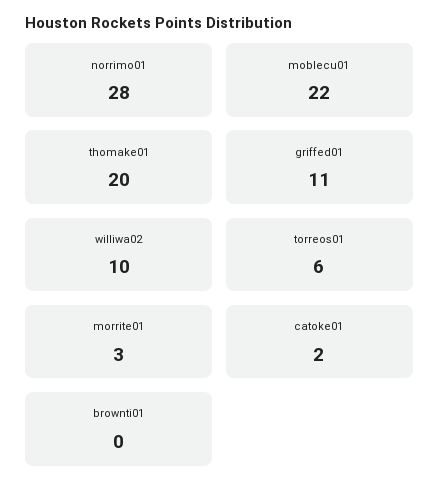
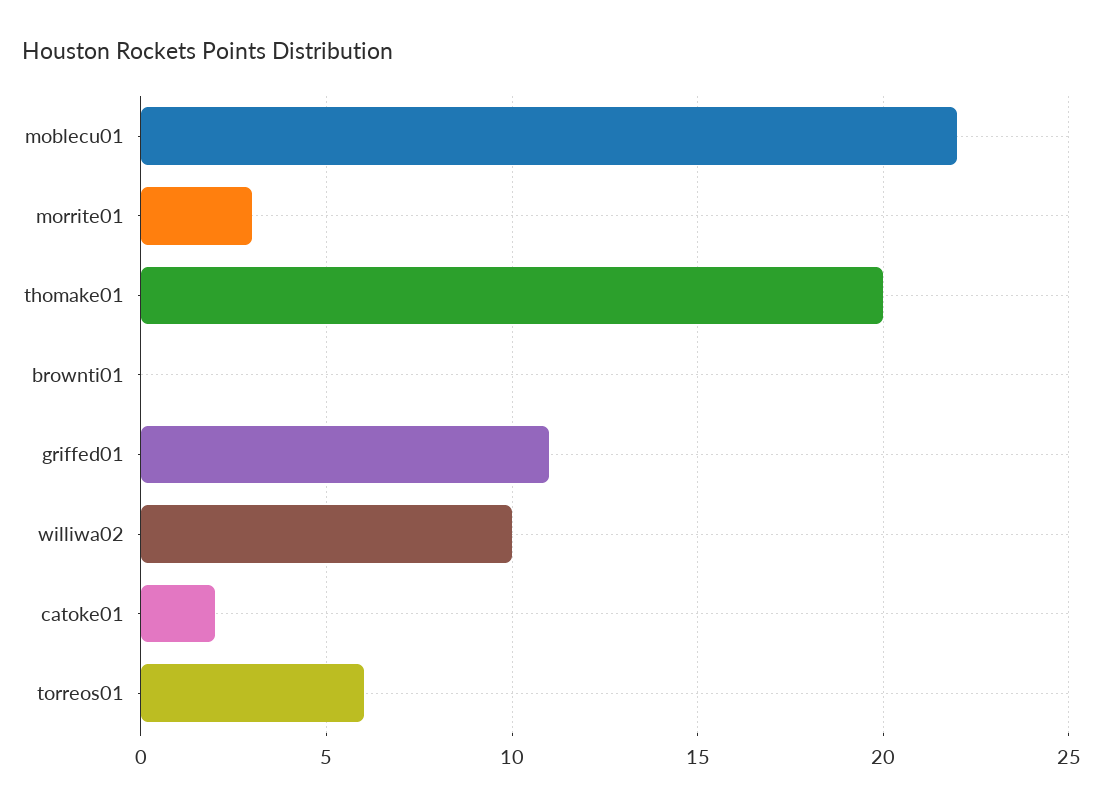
  {
-   "norrimo01": 28,
    "moblecu01": 22,
    "thomake01": 20,
    "griffed01": 11,
    "williwa02": 10,
    "torreos01": 6,
    "morrite01": 3,
    "catoke01": 2,
    "brownti01": 0
  }

